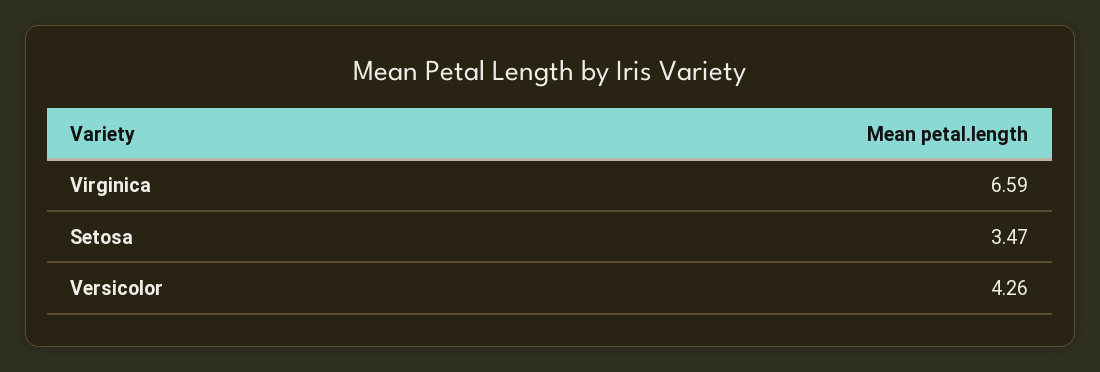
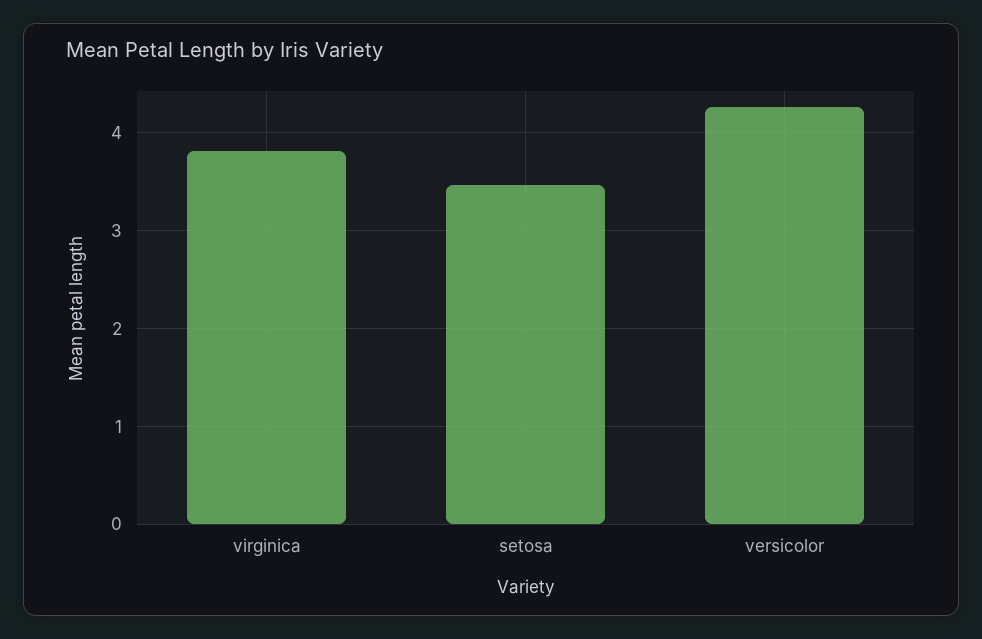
  {
-   "Virginica": 6.59,
+   "Virginica": 3.8,
    "Setosa": 3.47,
    "Versicolor": 4.26
  }

